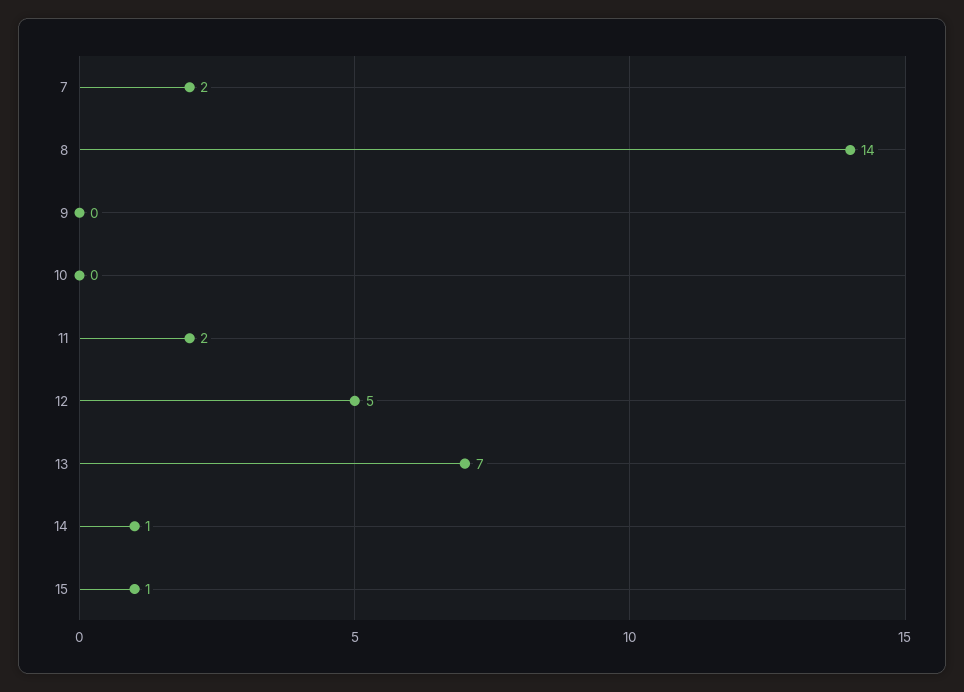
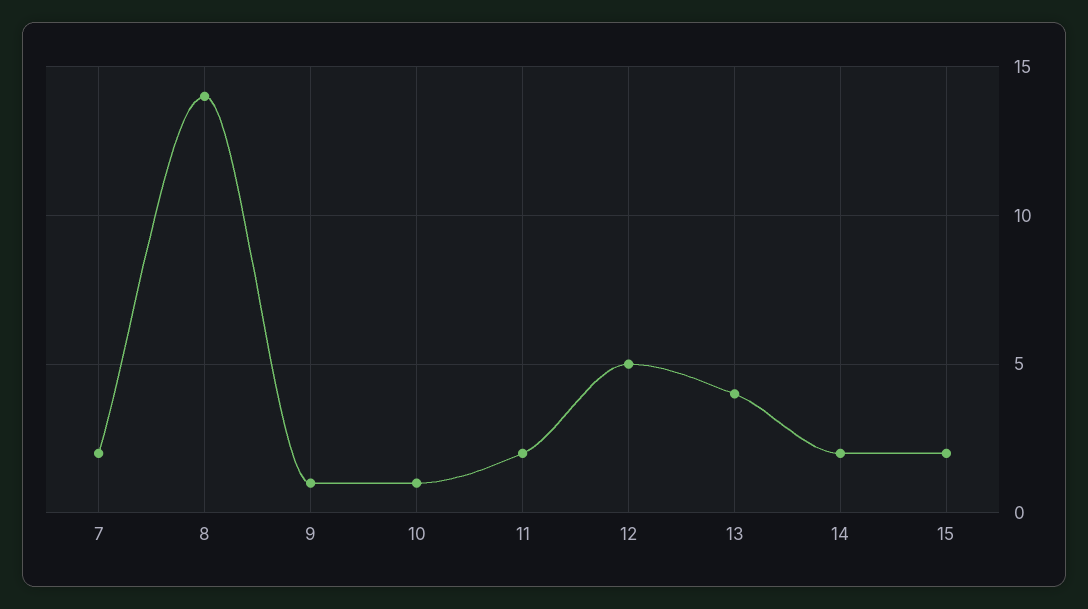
  {
    "7": 2,
    "8": 14,
-   "9": 0,
+   "9": 1,
-   "10": 0,
+   "10": 1,
    "11": 2,
    "12": 5,
-   "13": 7,
+   "13": 4,
-   "14": 1,
+   "14": 2,
-   "15": 1
+   "15": 2
  }

